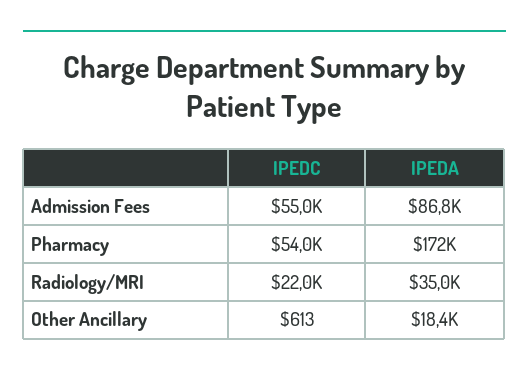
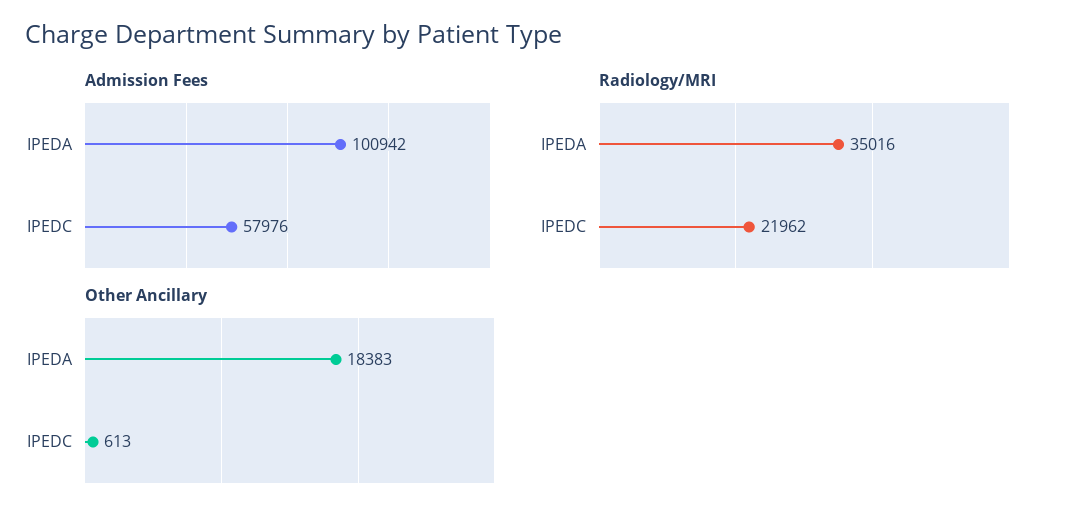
  {
    "Admission Fees": {
-     "IPEDC": 55000,
+     "IPEDC": 57976,
-     "IPEDA": 86800
+     "IPEDA": 100942
    },
-   "Pharmacy": {
-     "IPEDC": 54000,
-     "IPEDA": 172000
-   },
    "Radiology/MRI": {
      "IPEDC": 21962,
      "IPEDA": 35016
    },
    "Other Ancillary": {
      "IPEDC": 613,
      "IPEDA": 18383
    }
  }

